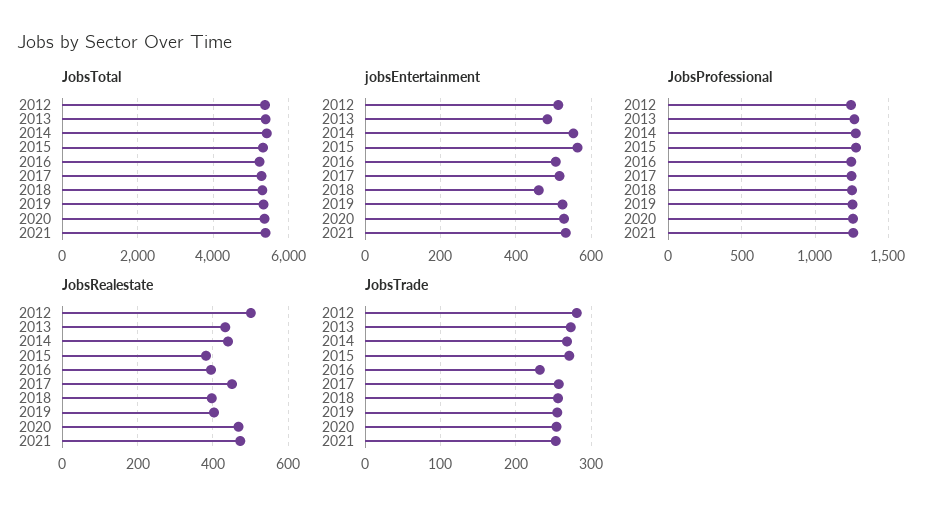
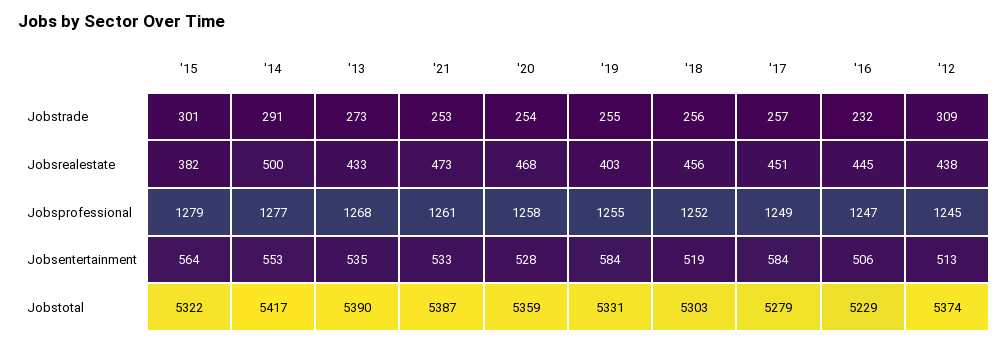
  {
    "JobsTotal": {
      "2012": 5374,
      "2013": 5390,
      "2014": 5417,
      "2015": 5322,
      "2016": 5229,
      "2017": 5279,
      "2018": 5303,
      "2019": 5331,
      "2020": 5359,
      "2021": 5387
    },
    "jobsEntertainment": {
      "2012": 513,
-     "2013": 480,
+     "2013": 535,
      "2014": 553,
      "2015": 564,
      "2016": 506,
-     "2017": 520,
+     "2017": 584,
-     "2018": 460,
+     "2018": 519,
-     "2019": 520,
+     "2019": 584,
      "2020": 528,
      "2021": 533
    },
    "JobsProfessional": {
      "2012": 1245,
      "2013": 1268,
      "2014": 1277,
      "2015": 1279,
      "2016": 1247,
      "2017": 1249,
      "2018": 1252,
      "2019": 1255,
      "2020": 1258,
      "2021": 1261
    },
    "JobsRealestate": {
-     "2012": 500,
+     "2012": 438,
      "2013": 433,
-     "2014": 440,
+     "2014": 500,
      "2015": 382,
-     "2016": 400,
+     "2016": 445,
      "2017": 451,
-     "2018": 400,
+     "2018": 456,
      "2019": 403,
      "2020": 468,
      "2021": 473
    },
    "JobsTrade": {
-     "2012": 280,
+     "2012": 309,
      "2013": 273,
-     "2014": 270,
+     "2014": 291,
-     "2015": 270,
+     "2015": 301,
      "2016": 232,
      "2017": 257,
      "2018": 256,
      "2019": 255,
      "2020": 254,
      "2021": 253
    }
  }

